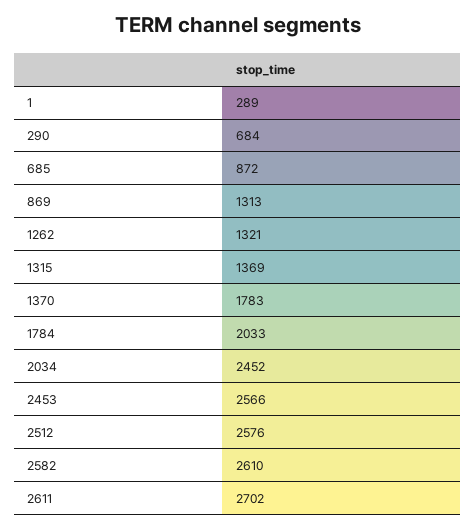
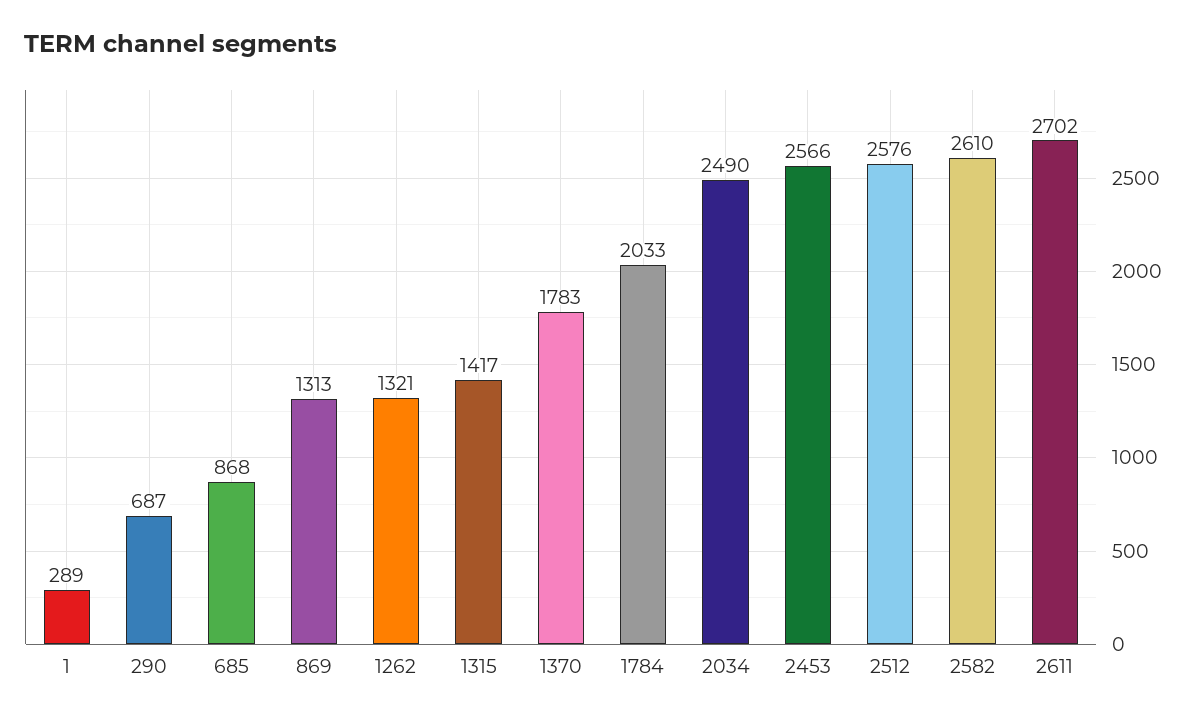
  {
    "1": 289,
-   "290": 684,
+   "290": 687,
-   "685": 872,
+   "685": 868,
    "869": 1313,
    "1262": 1321,
-   "1315": 1369,
+   "1315": 1417,
    "1370": 1783,
    "1784": 2033,
-   "2034": 2452,
+   "2034": 2490,
    "2453": 2566,
    "2512": 2576,
    "2582": 2610,
    "2611": 2702
  }

